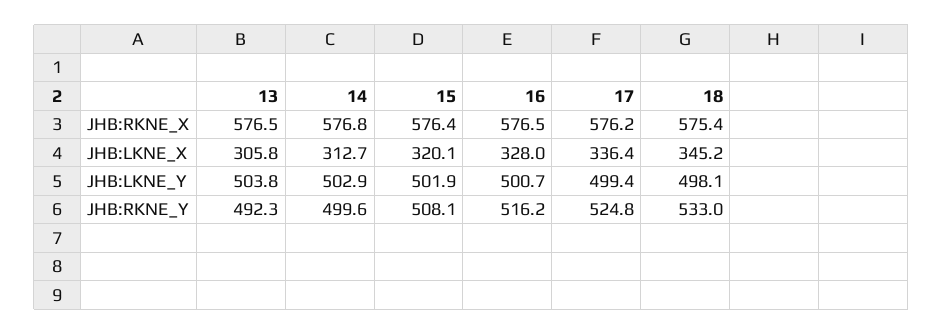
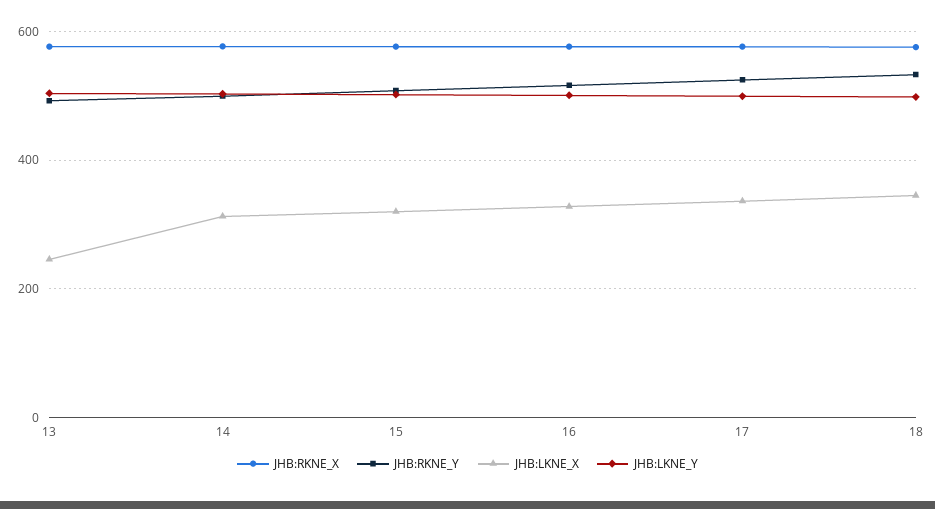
  {
    "JHB:RKNE_X": {
      "13": 576.5,
      "14": 576.8,
      "15": 576.4,
      "16": 576.5,
      "17": 576.2,
      "18": 575.4
    },
    "JHB:LKNE_X": {
-     "13": 305.8,
+     "13": 240,
      "14": 312.7,
      "15": 320.1,
      "16": 328,
      "17": 336.4,
      "18": 345.2
    },
    "JHB:LKNE_Y": {
      "13": 503.8,
      "14": 502.9,
      "15": 501.9,
      "16": 500.7,
      "17": 499.4,
      "18": 498.1
    },
    "JHB:RKNE_Y": {
      "13": 492.3,
      "14": 499.6,
      "15": 508.1,
      "16": 516.2,
      "17": 524.8,
      "18": 533
    }
  }

